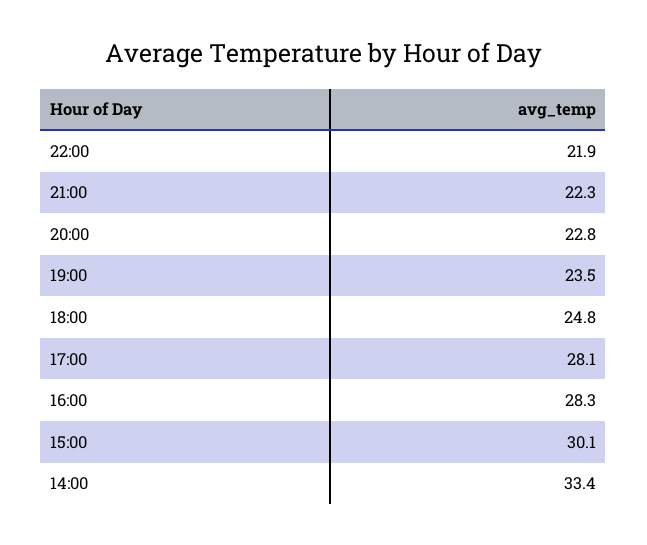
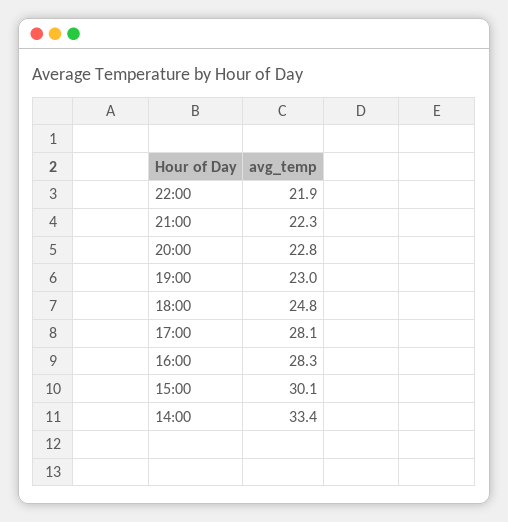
  {
    "22:00": 21.9,
    "21:00": 22.3,
    "20:00": 22.8,
-   "19:00": 23.5,
+   "19:00": 23,
    "18:00": 24.8,
    "17:00": 28.1,
    "16:00": 28.3,
    "15:00": 30.1,
    "14:00": 33.4
  }

